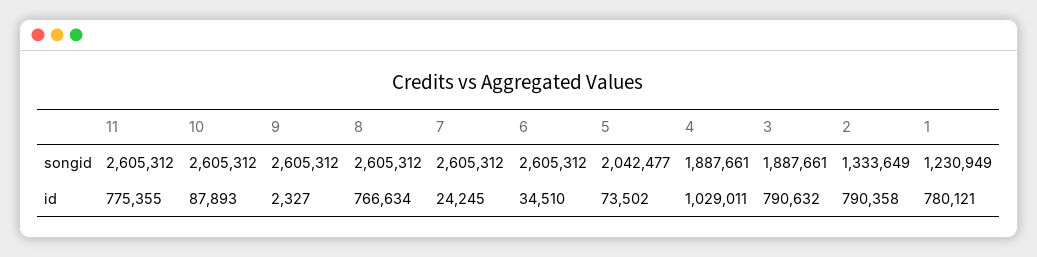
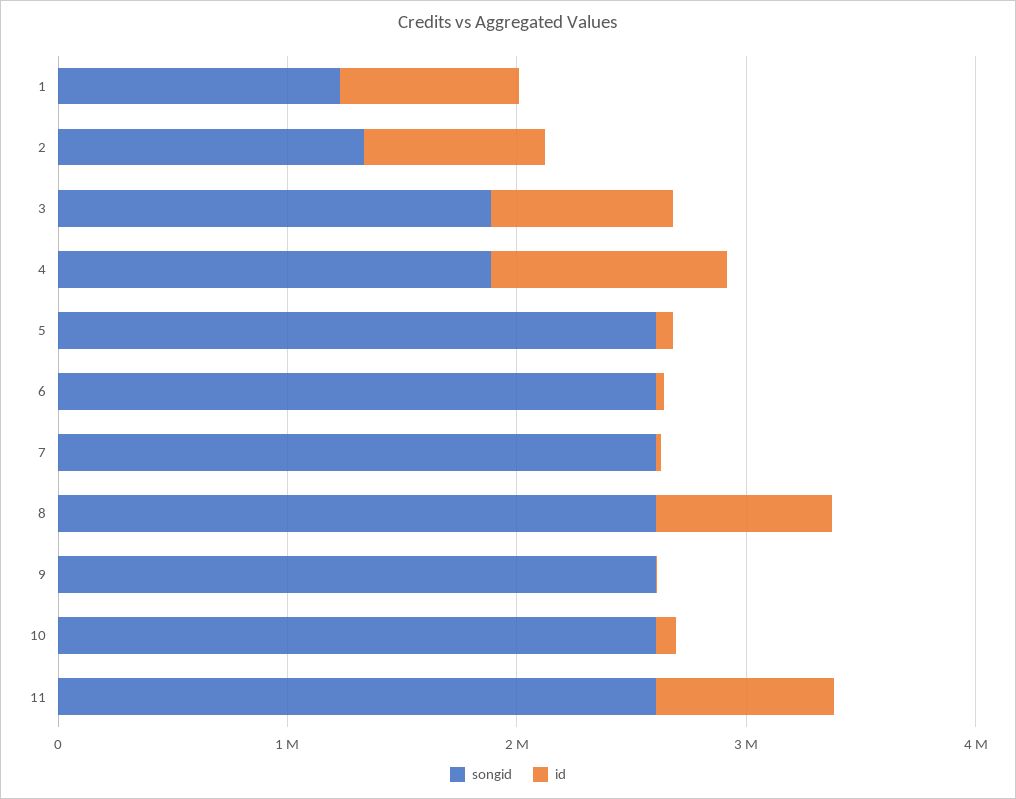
  {
    "songid": {
      "11": 2605312,
      "10": 2605312,
      "9": 2605312,
      "8": 2605312,
      "7": 2605312,
      "6": 2605312,
-     "5": 2042477,
+     "5": 2600000,
      "4": 1887661,
      "3": 1887661,
      "2": 1333649,
      "1": 1230949
    },
    "id": {
      "11": 775355,
      "10": 87893,
      "9": 2327,
      "8": 766634,
      "7": 24245,
      "6": 34510,
      "5": 73502,
      "4": 1029011,
      "3": 790632,
      "2": 790358,
      "1": 780121
    }
  }

